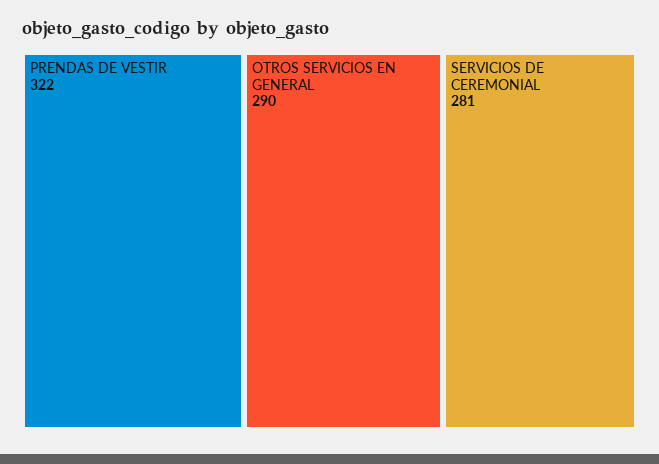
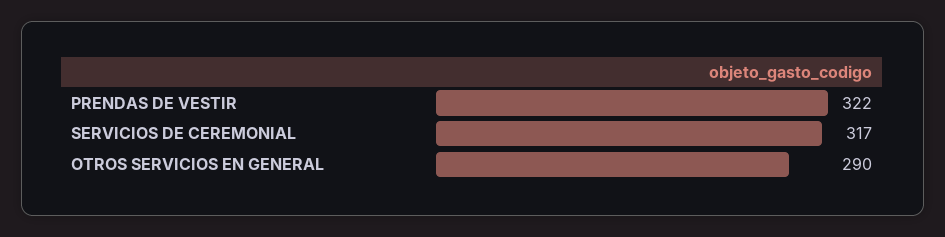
  {
    "PRENDAS DE VESTIR": 322,
    "OTROS SERVICIOS EN GENERAL": 290,
-   "SERVICIOS DE CEREMONIAL": 281
+   "SERVICIOS DE CEREMONIAL": 317
  }

